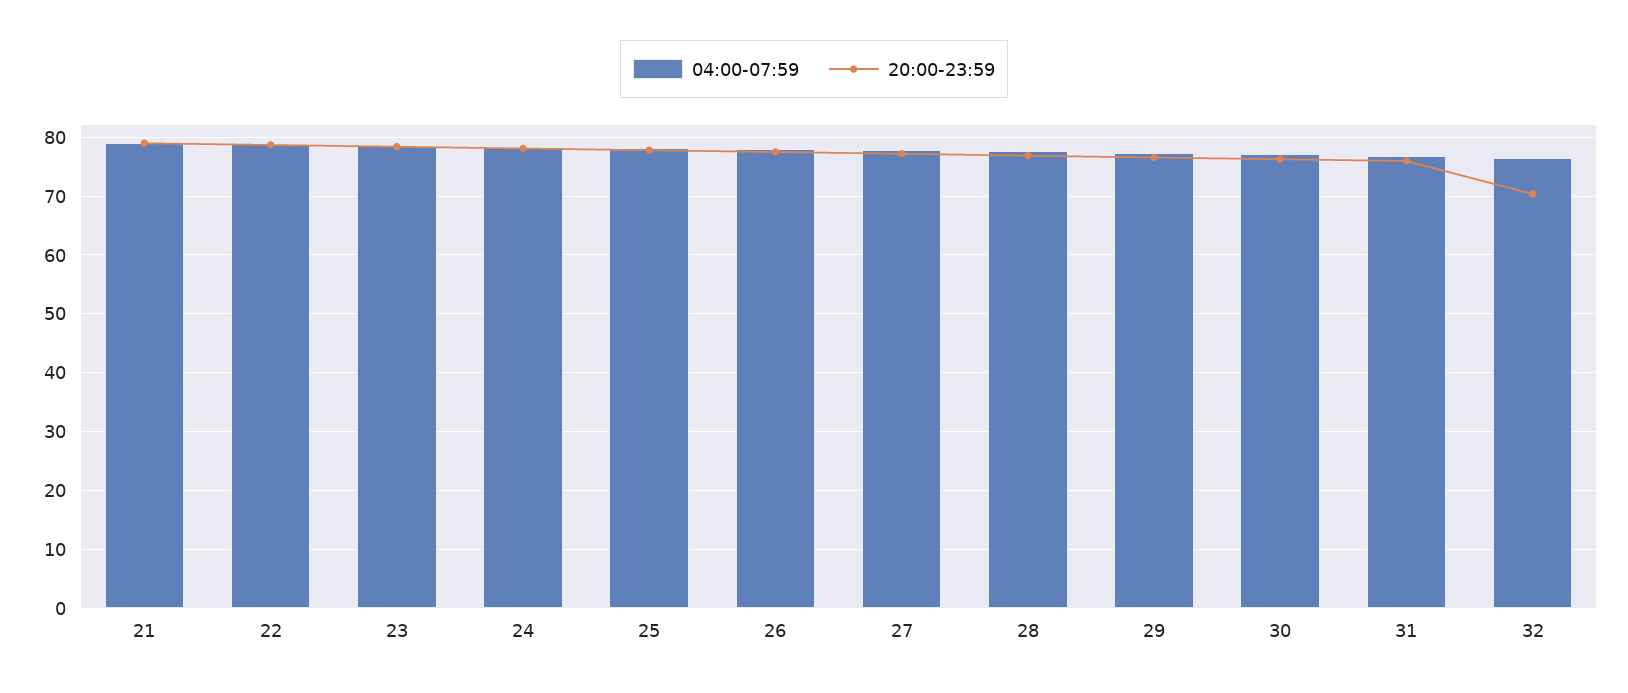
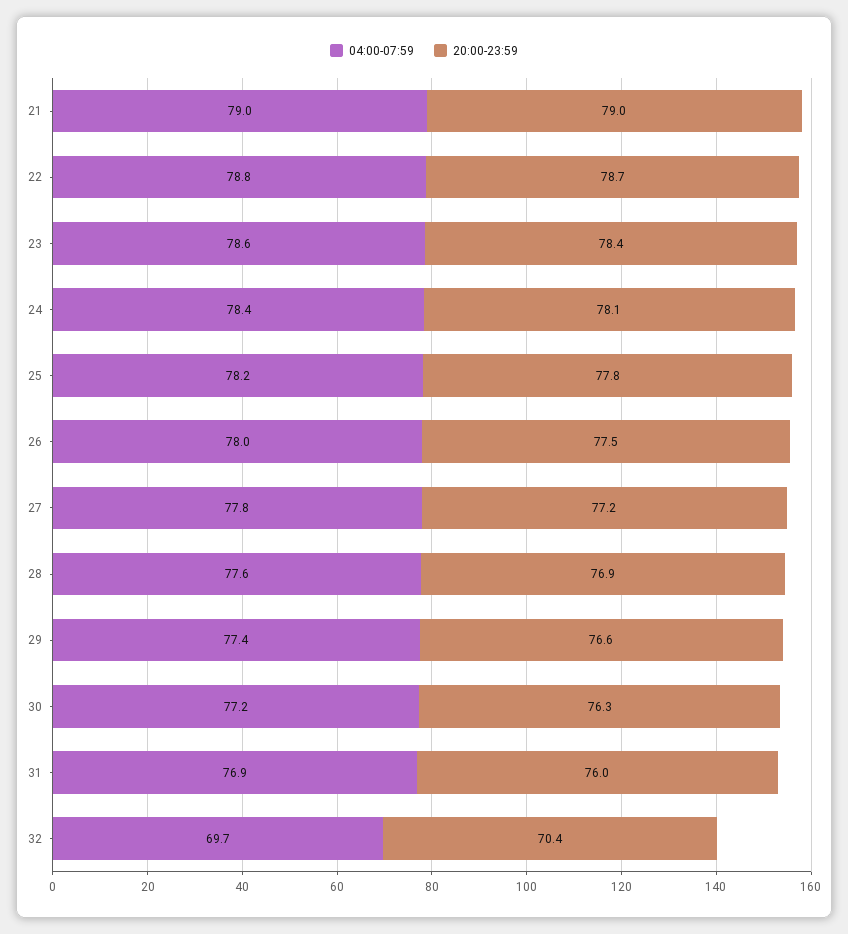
  {
    "04:00-07:59": {
      "21": 79,
      "22": 78.8,
      "23": 78.6,
      "24": 78.4,
      "25": 78.2,
      "26": 78,
      "27": 77.8,
      "28": 77.6,
      "29": 77.4,
      "30": 77.2,
      "31": 76.9,
-     "32": 76
+     "32": 69.7
    },
    "20:00-23:59": {
      "21": 79,
      "22": 78.7,
      "23": 78.4,
      "24": 78.1,
      "25": 77.8,
      "26": 77.5,
      "27": 77.2,
      "28": 76.9,
      "29": 76.6,
      "30": 76.3,
      "31": 76,
      "32": 70.4
    }
  }

